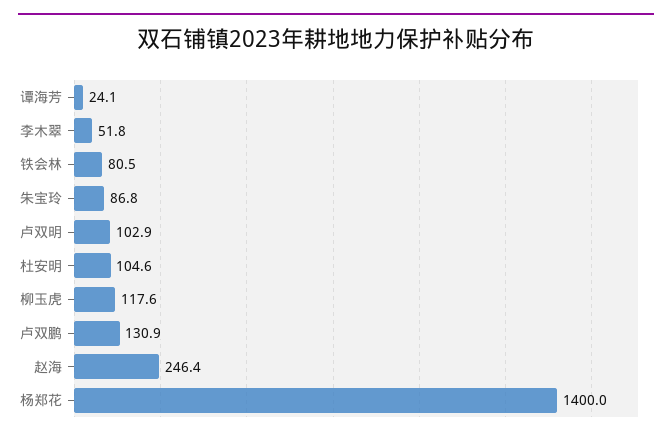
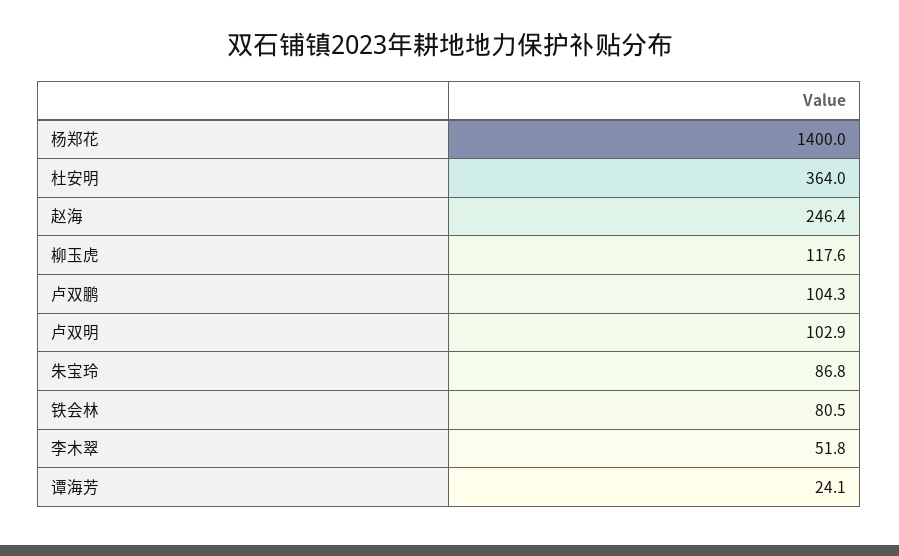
  {
    "谭海芳": 24.1,
    "李木翠": 51.8,
    "铁会林": 80.5,
    "朱宝玲": 86.8,
    "卢双明": 102.9,
-   "杜安明": 104.6,
+   "杜安明": 364,
    "柳玉虎": 117.6,
-   "卢双鹏": 130.9,
+   "卢双鹏": 104.3,
    "赵海": 246.4,
    "杨郑花": 1400
  }

